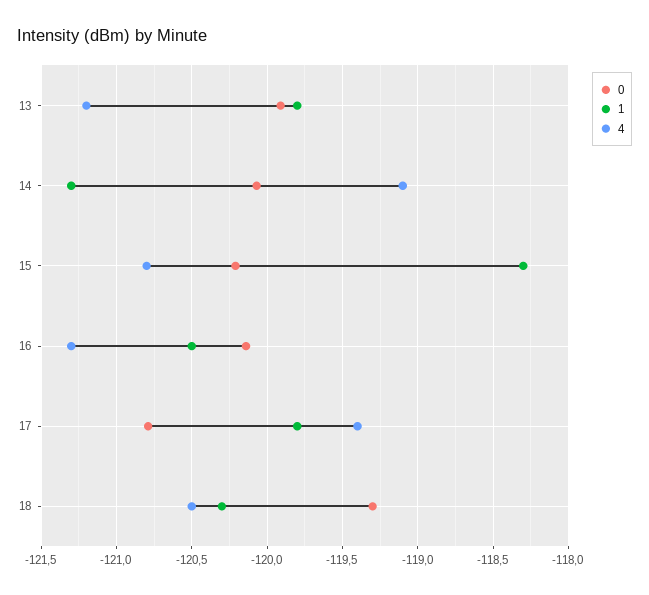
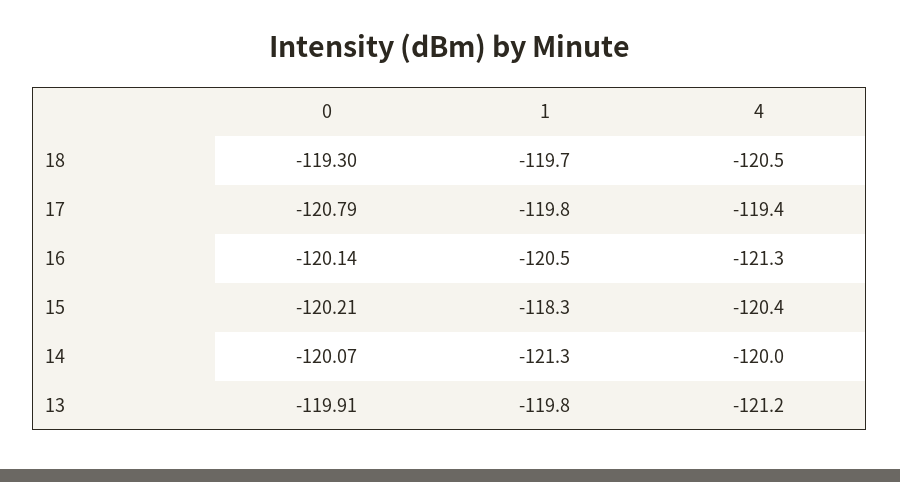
  {
    "0": {
      "13": -119.91,
      "14": -120.07,
      "15": -120.21,
      "16": -120.14,
      "17": -120.79,
      "18": -119.3
    },
    "1": {
      "13": -119.8,
      "14": -121.3,
      "15": -118.3,
      "16": -120.5,
      "17": -119.8,
-     "18": -120.3
+     "18": -119.7
    },
    "4": {
      "13": -121.2,
-     "14": -119.1,
+     "14": -120,
-     "15": -120.8,
+     "15": -120.4,
      "16": -121.3,
      "17": -119.4,
      "18": -120.5
    }
  }

